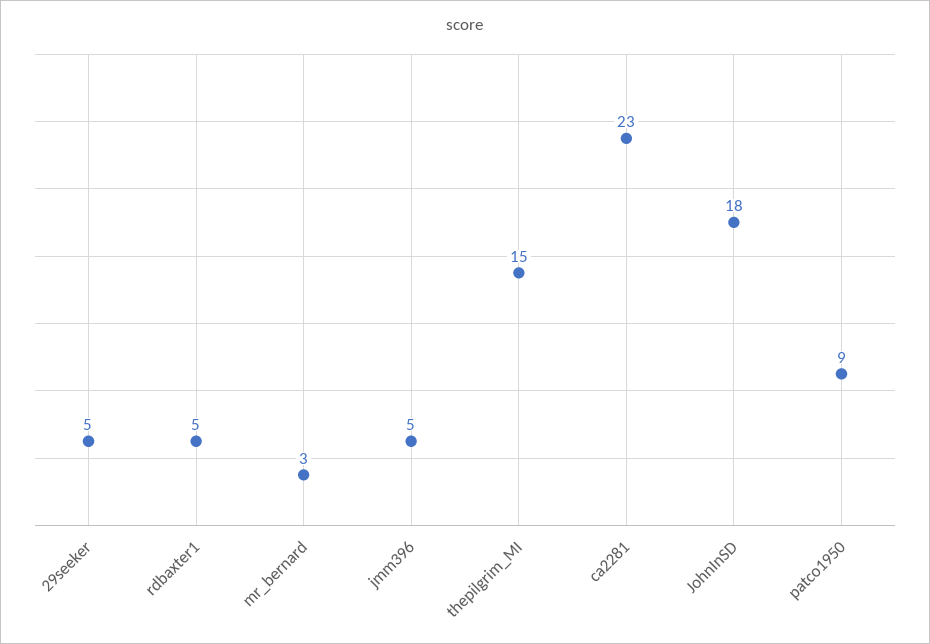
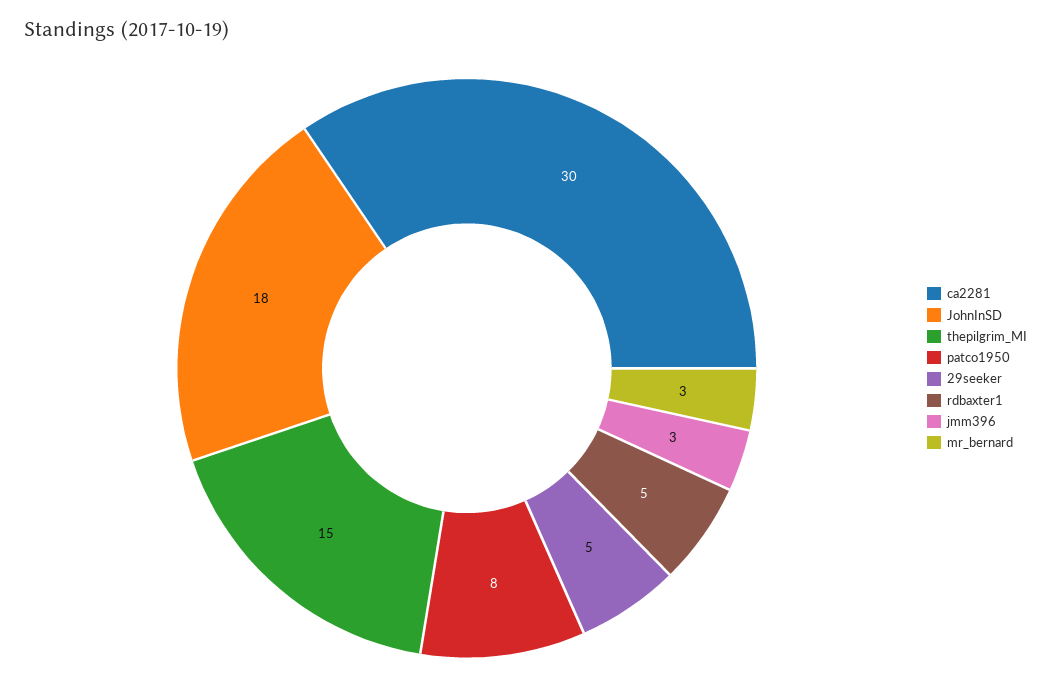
  {
    "29seeker": 5,
    "rdbaxter1": 5,
    "mr_bernard": 3,
-   "jmm396": 5,
+   "jmm396": 3,
    "thepilgrim_MI": 15,
-   "ca2281": 23,
+   "ca2281": 30,
    "JohnInSD": 18,
-   "patco1950": 9
+   "patco1950": 8
  }

